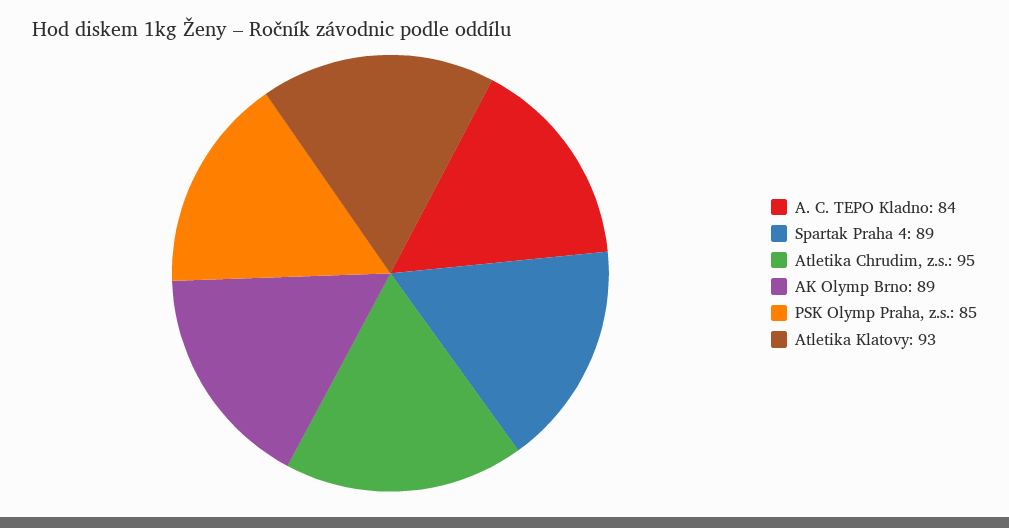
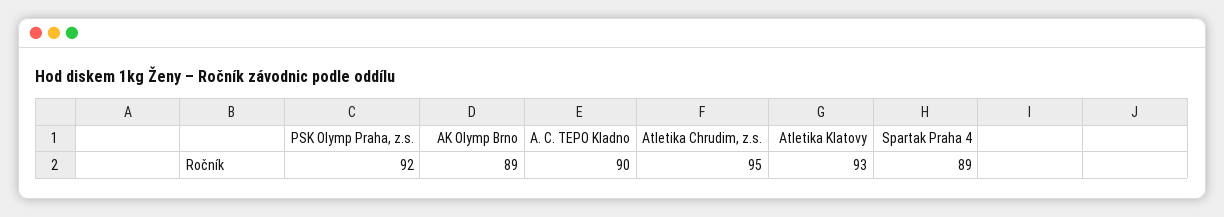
  {
-   "A. C. TEPO Kladno": 84,
+   "A. C. TEPO Kladno": 90,
    "Spartak Praha 4": 89,
    "Atletika Chrudim, z.s.": 95,
    "AK Olymp Brno": 89,
-   "PSK Olymp Praha, z.s.": 85,
+   "PSK Olymp Praha, z.s.": 92,
    "Atletika Klatovy": 93
  }

